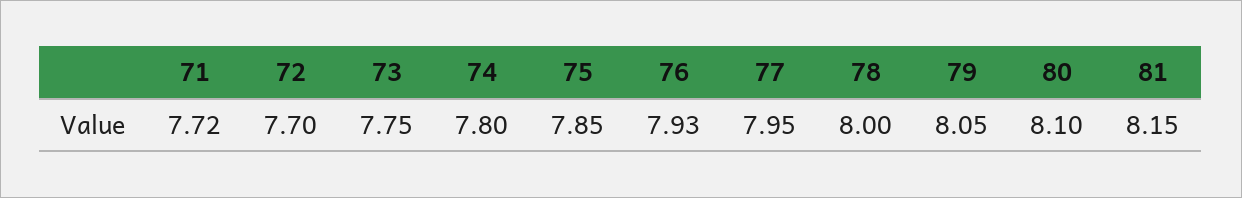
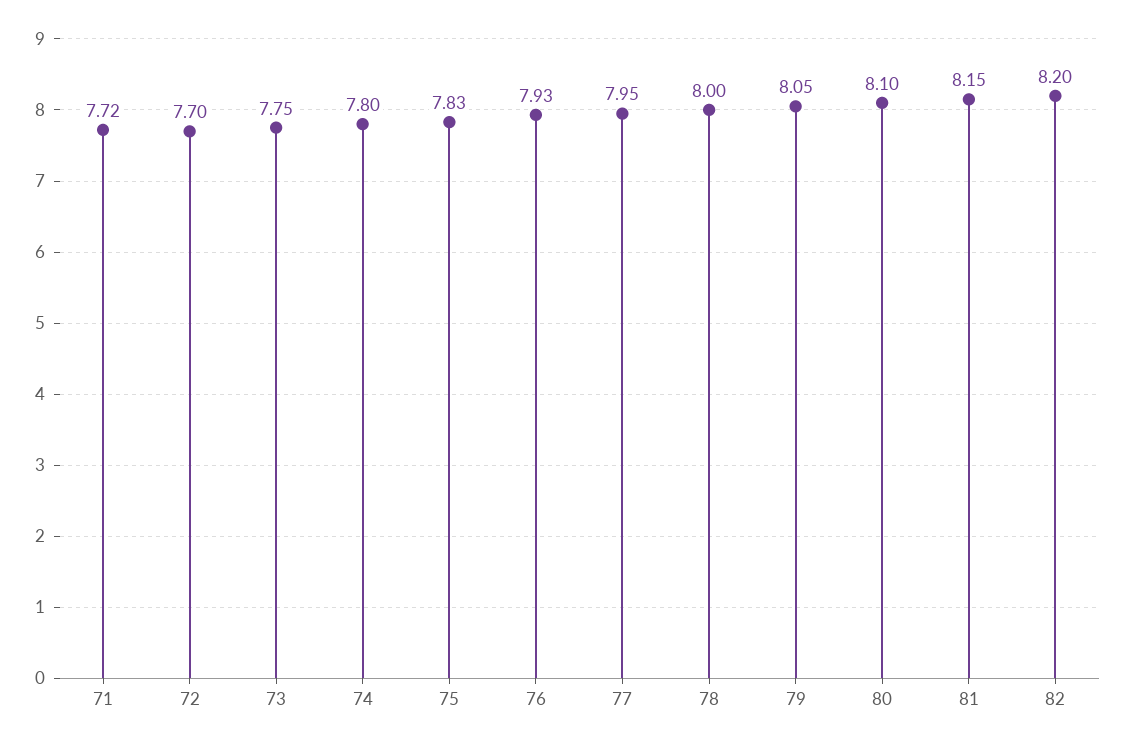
  {
    "71": 7.72,
    "72": 7.7,
    "73": 7.75,
    "74": 7.8,
-   "75": 7.85,
+   "75": 7.83,
    "76": 7.93,
    "77": 7.95,
    "78": 8,
    "79": 8.05,
    "80": 8.1,
-   "81": 8.15
+   "81": 8.15,
+   "82": 8.2
  }

